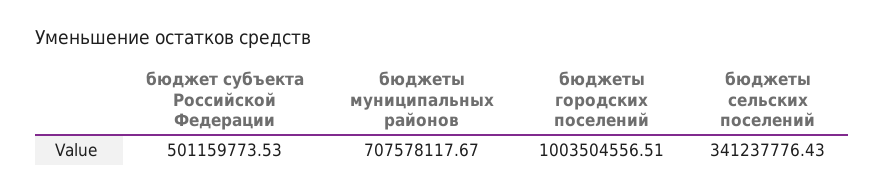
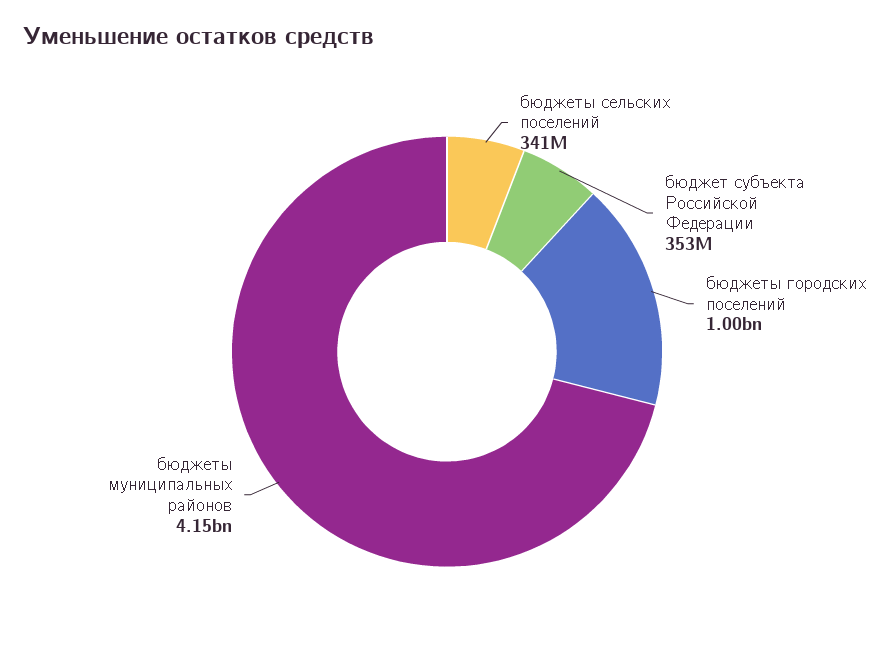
  {
-   "бюджет субъекта Российской Федерации": 501159773.53,
+   "бюджет субъекта Российской Федерации": 353000000,
-   "бюджеты муниципальных районов": 707578117.67,
+   "бюджеты муниципальных районов": 4150000000,
    "бюджеты городских поселений": 1003504556.51,
    "бюджеты сельских поселений": 341237776.43
  }

